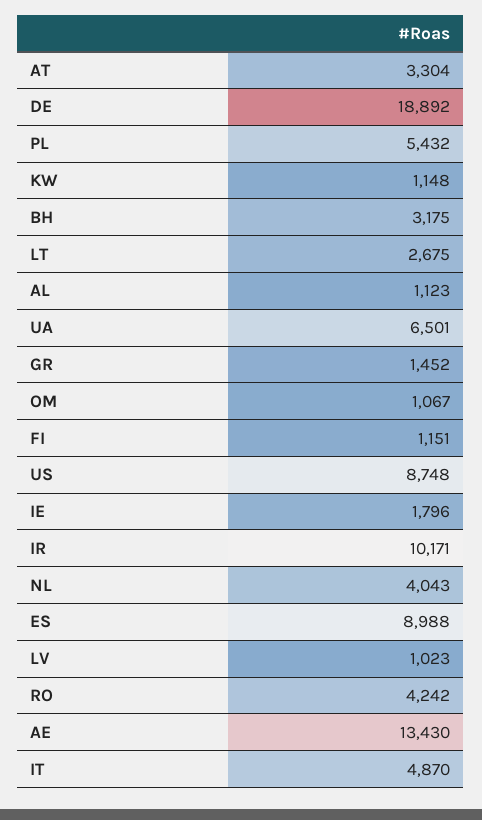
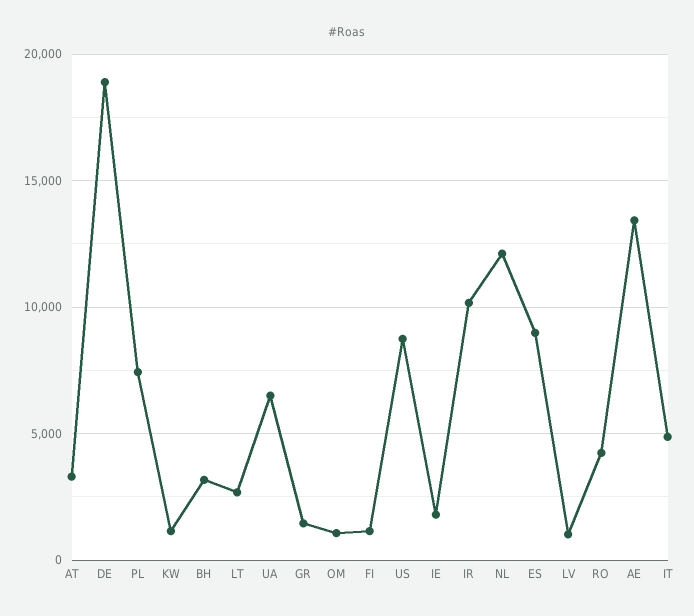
  {
    "AT": 3304,
    "DE": 18892,
-   "PL": 5432,
+   "PL": 7500,
    "KW": 1148,
    "BH": 3175,
    "LT": 2675,
-   "AL": 1123,
    "UA": 6501,
    "GR": 1452,
    "OM": 1067,
    "FI": 1151,
    "US": 8748,
    "IE": 1796,
    "IR": 10171,
-   "NL": 4043,
+   "NL": 12000,
    "ES": 8988,
    "LV": 1023,
    "RO": 4242,
    "AE": 13430,
    "IT": 4870
  }

